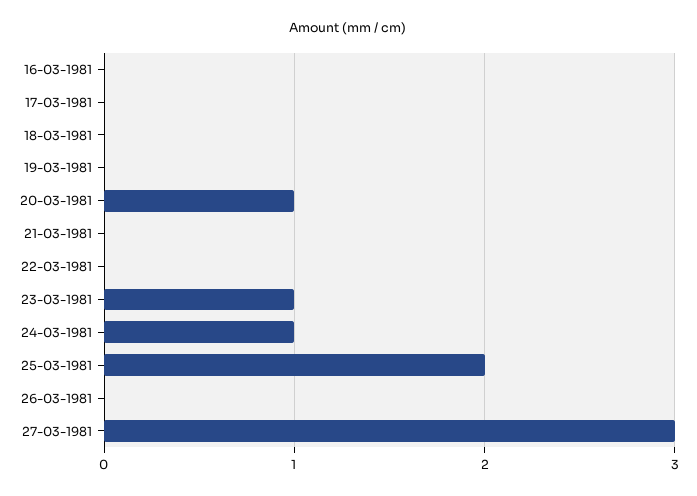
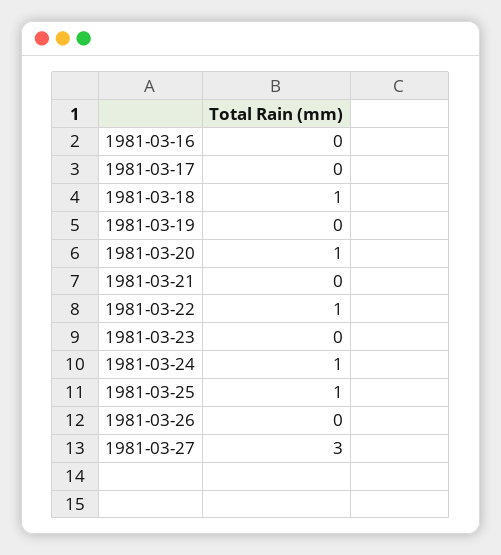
  {
    "16-03-1981": 0,
    "17-03-1981": 0,
-   "18-03-1981": 0,
+   "18-03-1981": 1,
    "19-03-1981": 0,
    "20-03-1981": 1,
    "21-03-1981": 0,
-   "22-03-1981": 0,
+   "22-03-1981": 1,
-   "23-03-1981": 1,
+   "23-03-1981": 0,
    "24-03-1981": 1,
-   "25-03-1981": 2,
+   "25-03-1981": 1,
    "26-03-1981": 0,
    "27-03-1981": 3
  }

